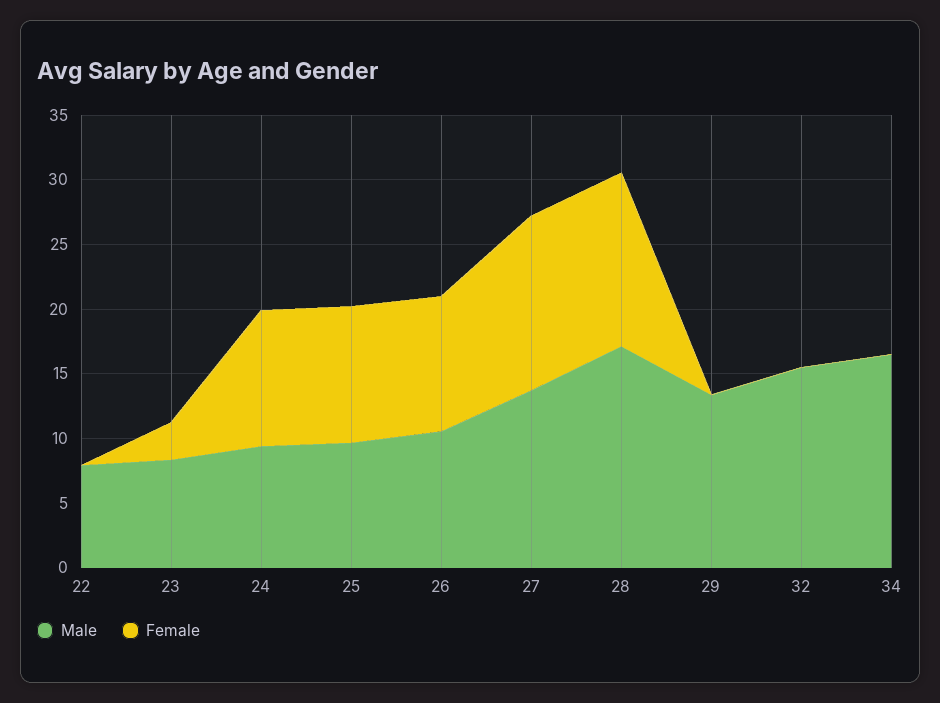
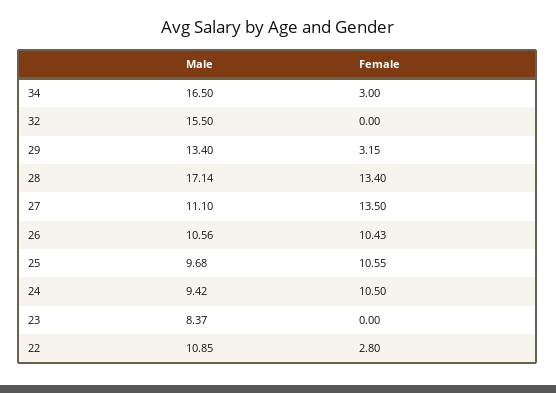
  {
    "Male": {
-     "22": 8,
+     "22": 10.85,
      "23": 8.37,
      "24": 9.42,
      "25": 9.68,
      "26": 10.56,
-     "27": 14,
+     "27": 11.1,
      "28": 17.14,
      "29": 13.4,
      "32": 15.5,
      "34": 16.5
    },
    "Female": {
-     "22": 0,
+     "22": 2.8,
-     "23": 3,
+     "23": 0,
      "24": 10.5,
      "25": 10.55,
      "26": 10.43,
      "27": 13.5,
      "28": 13.4,
-     "29": 0,
+     "29": 3.15,
      "32": 0,
-     "34": 0
+     "34": 3
    }
  }

